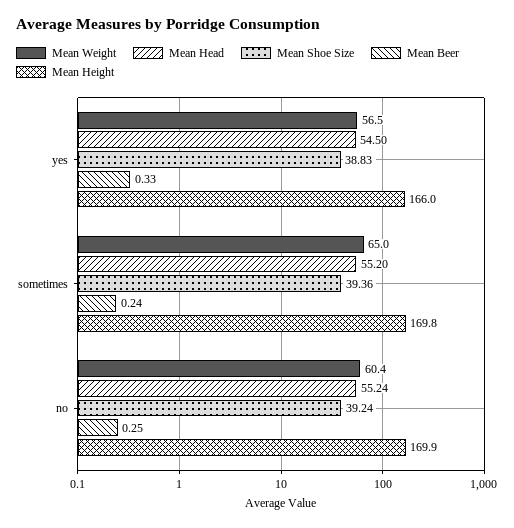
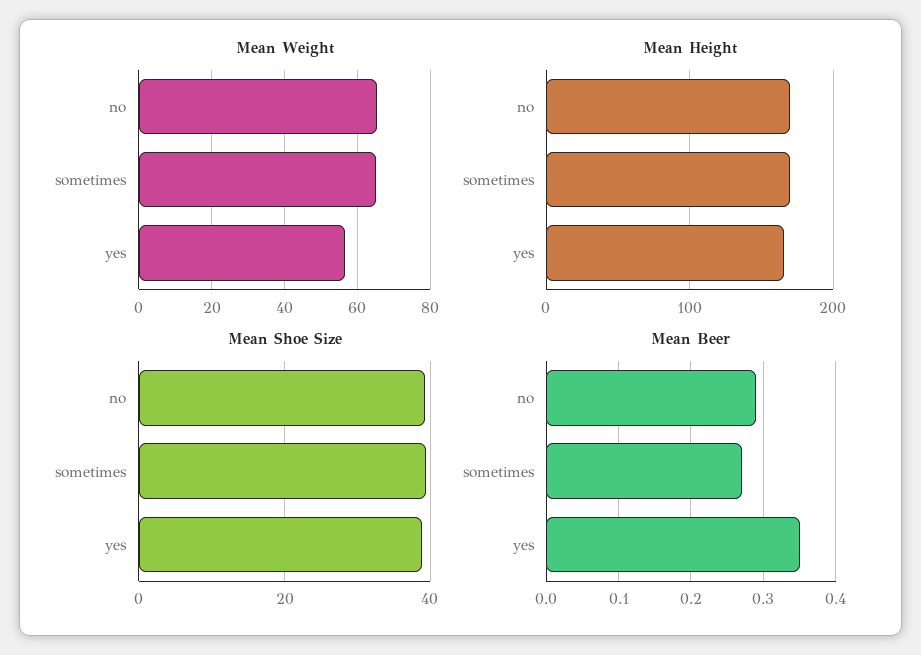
  {
    "Mean Weight": {
      "yes": 56.5,
      "sometimes": 65,
-     "no": 60.4
+     "no": 66
    },
-   "Mean Head": {
-     "yes": 54.5,
-     "sometimes": 55.2,
-     "no": 55.24
-   },
    "Mean Shoe Size": {
      "yes": 38.83,
      "sometimes": 39.36,
      "no": 39.24
    },
    "Mean Beer": {
-     "yes": 0.33,
+     "yes": 0.35,
-     "sometimes": 0.24,
+     "sometimes": 0.27,
-     "no": 0.25
+     "no": 0.29
    },
    "Mean Height": {
      "yes": 166,
      "sometimes": 169.8,
      "no": 169.9
    }
  }

